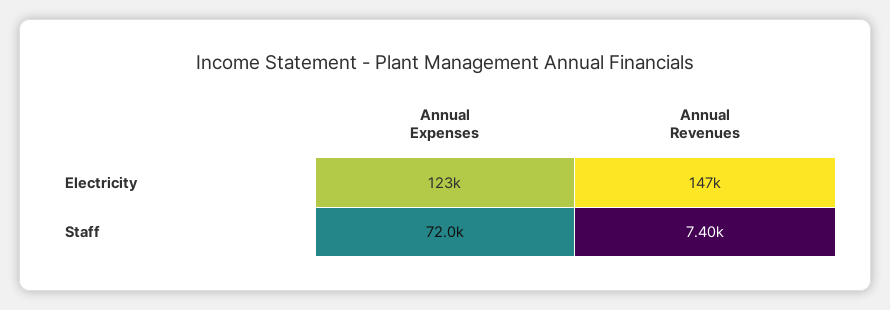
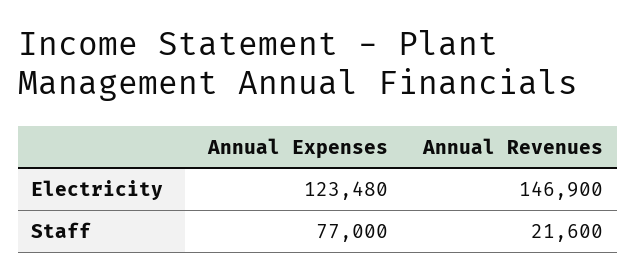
  {
    "Annual Expenses": {
      "Electricity": 123480,
-     "Staff": 72000
+     "Staff": 77000
    },
    "Annual Revenues": {
      "Electricity": 146900,
-     "Staff": 7400
+     "Staff": 21600
    }
  }

